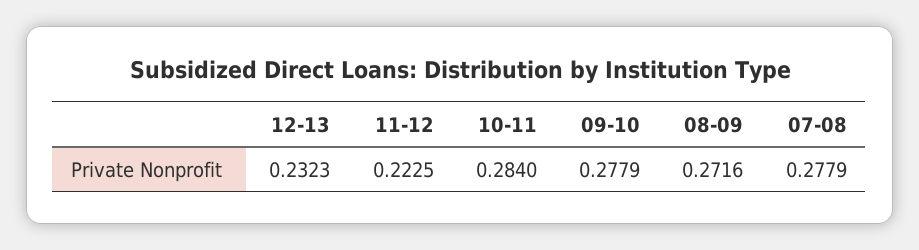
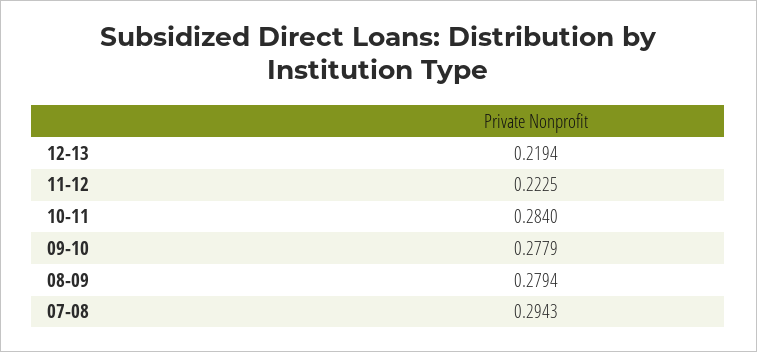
  {
-   "12-13": 0.2323,
+   "12-13": 0.2194,
    "11-12": 0.2225,
    "10-11": 0.284,
    "09-10": 0.2779,
-   "08-09": 0.2716,
+   "08-09": 0.2794,
-   "07-08": 0.2779
+   "07-08": 0.2943
  }

